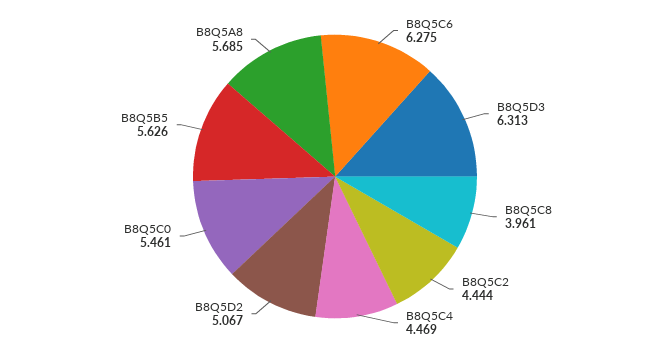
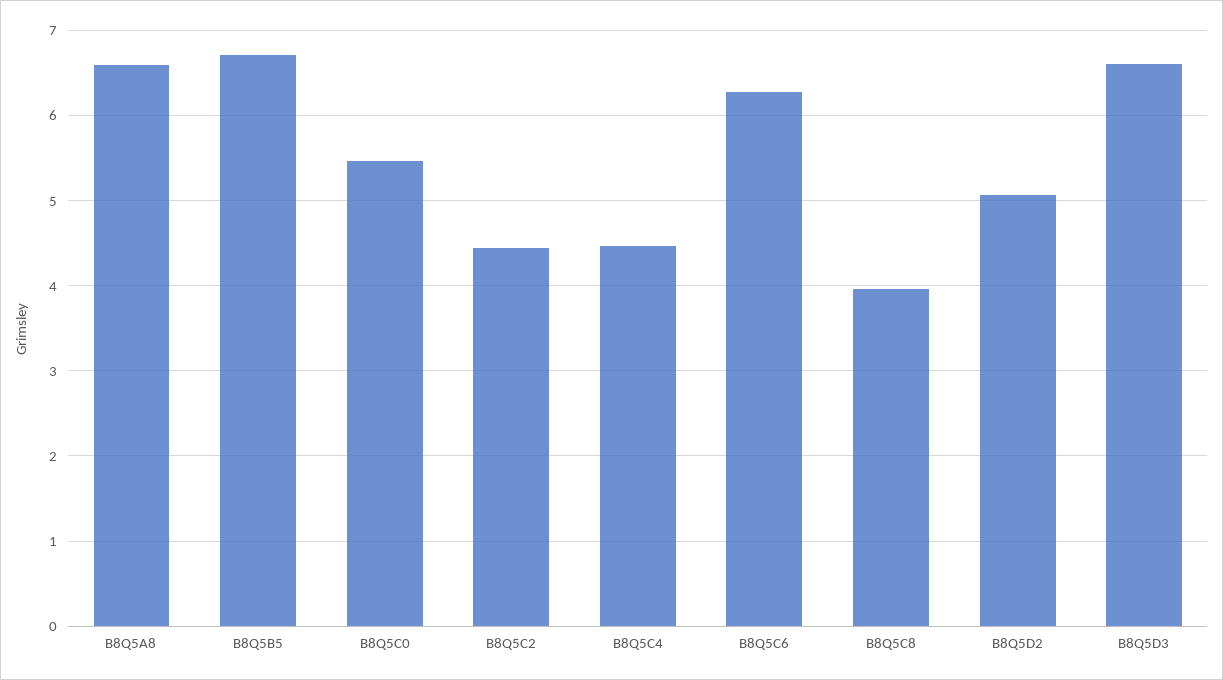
  {
    "B8Q5C6": 6.275,
-   "B8Q5D3": 6.313,
+   "B8Q5D3": 6.6,
    "B8Q5C8": 3.961,
    "B8Q5C2": 4.444,
    "B8Q5C4": 4.469,
    "B8Q5D2": 5.067,
    "B8Q5C0": 5.461,
-   "B8Q5B5": 5.626,
+   "B8Q5B5": 6.7,
-   "B8Q5A8": 5.685
+   "B8Q5A8": 6.6
  }

